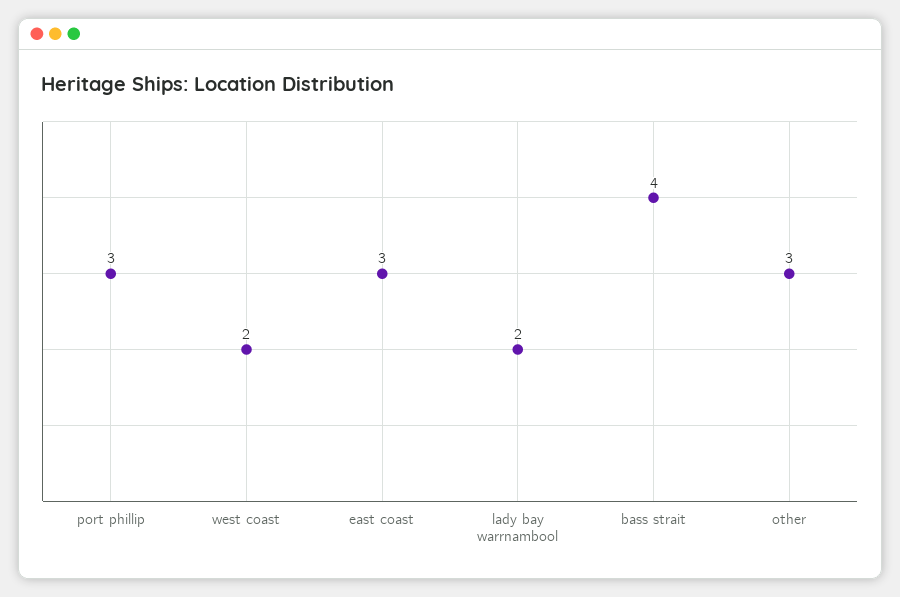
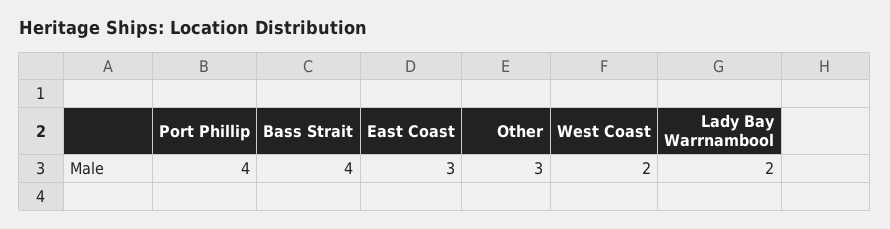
  {
-   "port phillip": 3,
+   "port phillip": 4,
    "west coast": 2,
    "east coast": 3,
    "lady bay warrnambool": 2,
    "bass strait": 4,
    "other": 3
  }

